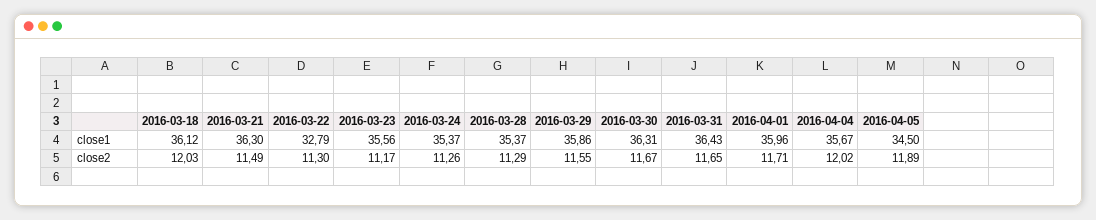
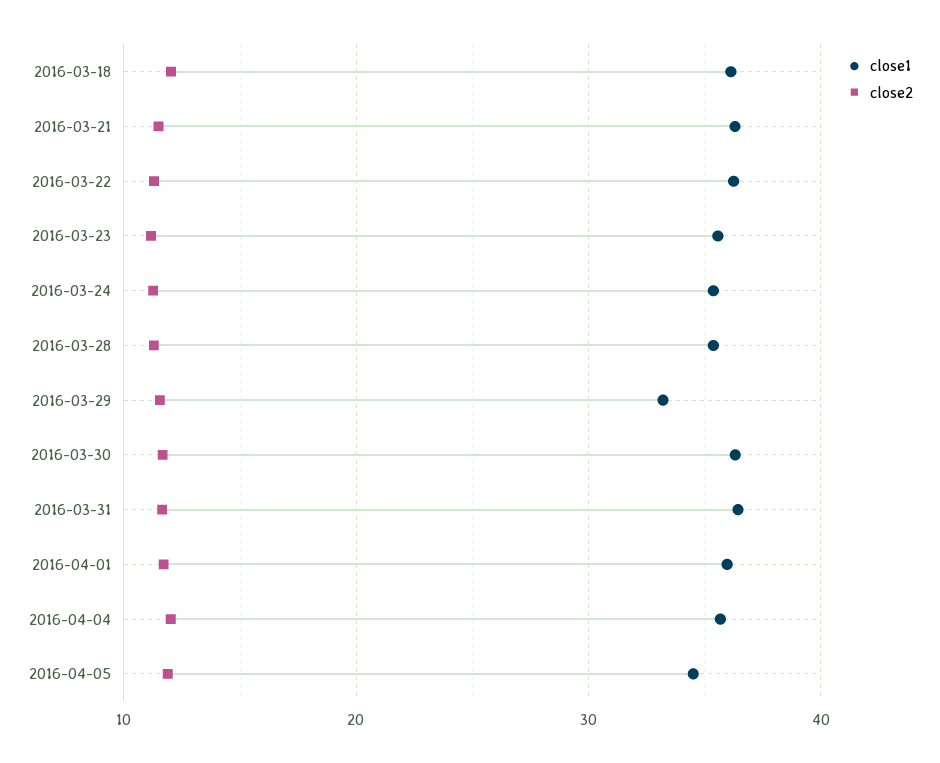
  {
    "close1": {
      "2016-03-18": 36.12,
      "2016-03-21": 36.3,
-     "2016-03-22": 32.79,
+     "2016-03-22": 36,
      "2016-03-23": 35.56,
      "2016-03-24": 35.37,
      "2016-03-28": 35.37,
-     "2016-03-29": 35.86,
+     "2016-03-29": 33,
      "2016-03-30": 36.31,
      "2016-03-31": 36.43,
      "2016-04-01": 35.96,
      "2016-04-04": 35.67,
      "2016-04-05": 34.5
    },
    "close2": {
      "2016-03-18": 12.03,
      "2016-03-21": 11.49,
      "2016-03-22": 11.3,
      "2016-03-23": 11.17,
      "2016-03-24": 11.26,
      "2016-03-28": 11.29,
      "2016-03-29": 11.55,
      "2016-03-30": 11.67,
      "2016-03-31": 11.65,
      "2016-04-01": 11.71,
      "2016-04-04": 12.02,
      "2016-04-05": 11.89
    }
  }

